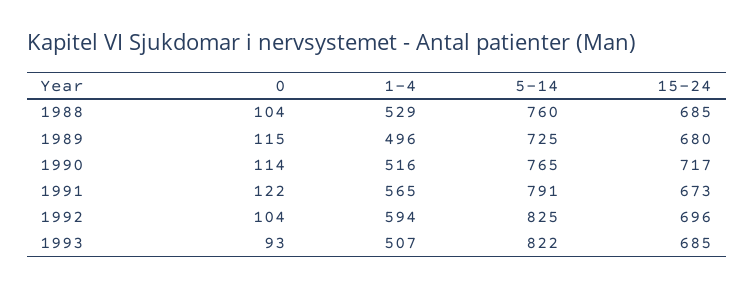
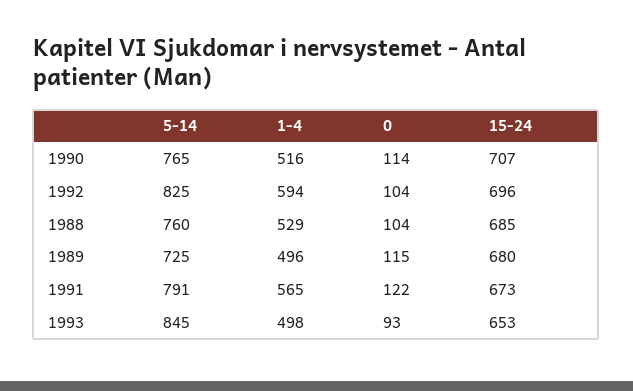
  {
    "0": {
      "1988": 104,
      "1989": 115,
      "1990": 114,
      "1991": 122,
      "1992": 104,
      "1993": 93
    },
    "1-4": {
      "1988": 529,
      "1989": 496,
      "1990": 516,
      "1991": 565,
      "1992": 594,
-     "1993": 507
+     "1993": 498
    },
    "5-14": {
      "1988": 760,
      "1989": 725,
      "1990": 765,
      "1991": 791,
      "1992": 825,
-     "1993": 822
+     "1993": 845
    },
    "15-24": {
      "1988": 685,
      "1989": 680,
-     "1990": 717,
+     "1990": 707,
      "1991": 673,
      "1992": 696,
-     "1993": 685
+     "1993": 653
    }
  }

